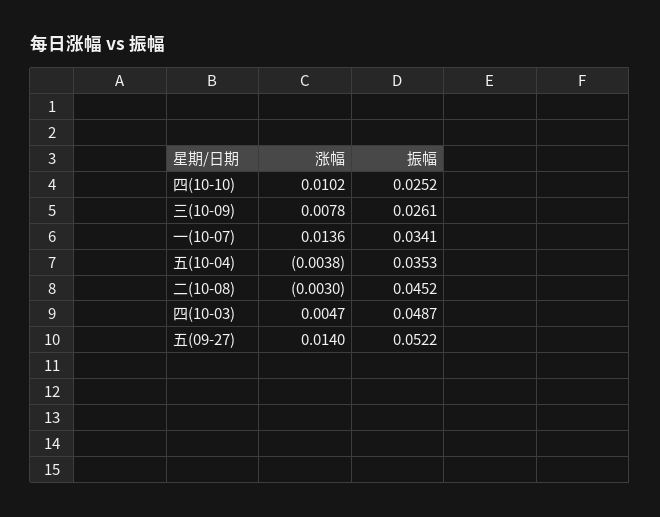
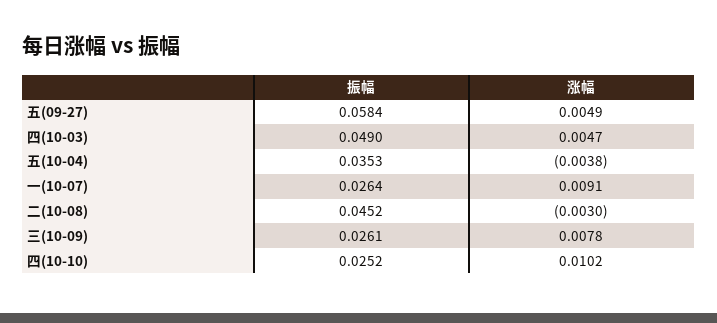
  {
    "涨幅": {
      "四(10-10)": 0.0102,
      "三(10-09)": 0.0078,
-     "一(10-07)": 0.0136,
+     "一(10-07)": 0.0091,
      "五(10-04)": -0.0038,
      "二(10-08)": -0.003,
      "四(10-03)": 0.0047,
-     "五(09-27)": 0.014
+     "五(09-27)": 0.0049
    },
    "振幅": {
      "四(10-10)": 0.0252,
      "三(10-09)": 0.0261,
-     "一(10-07)": 0.0341,
+     "一(10-07)": 0.0264,
      "五(10-04)": 0.0353,
      "二(10-08)": 0.0452,
-     "四(10-03)": 0.0487,
+     "四(10-03)": 0.049,
-     "五(09-27)": 0.0522
+     "五(09-27)": 0.0584
    }
  }

